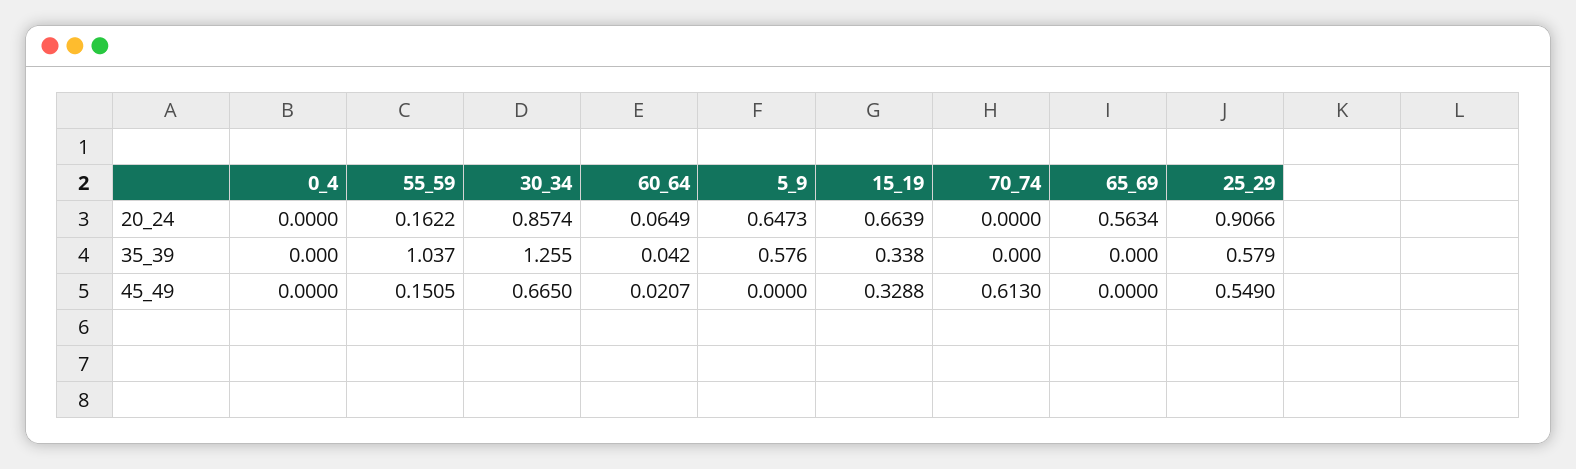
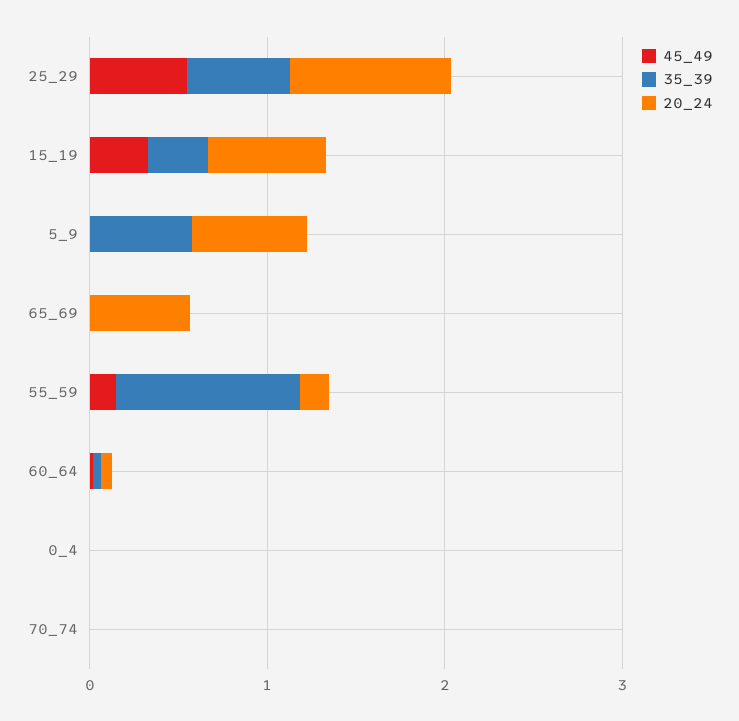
  {
    "20_24": {
      "0_4": 0,
      "55_59": 0.1622,
-     "30_34": 0.8574,
      "60_64": 0.0649,
      "5_9": 0.6473,
      "15_19": 0.6639,
      "70_74": 0,
      "65_69": 0.5634,
      "25_29": 0.9066
    },
    "35_39": {
      "0_4": 0,
      "55_59": 1.037,
-     "30_34": 1.255,
      "60_64": 0.042,
      "5_9": 0.576,
      "15_19": 0.338,
      "70_74": 0,
      "65_69": 0,
      "25_29": 0.579
    },
    "45_49": {
      "0_4": 0,
      "55_59": 0.1505,
-     "30_34": 0.665,
      "60_64": 0.0207,
      "5_9": 0,
      "15_19": 0.3288,
-     "70_74": 0.613,
+     "70_74": 0,
      "65_69": 0,
      "25_29": 0.549
    }
  }

